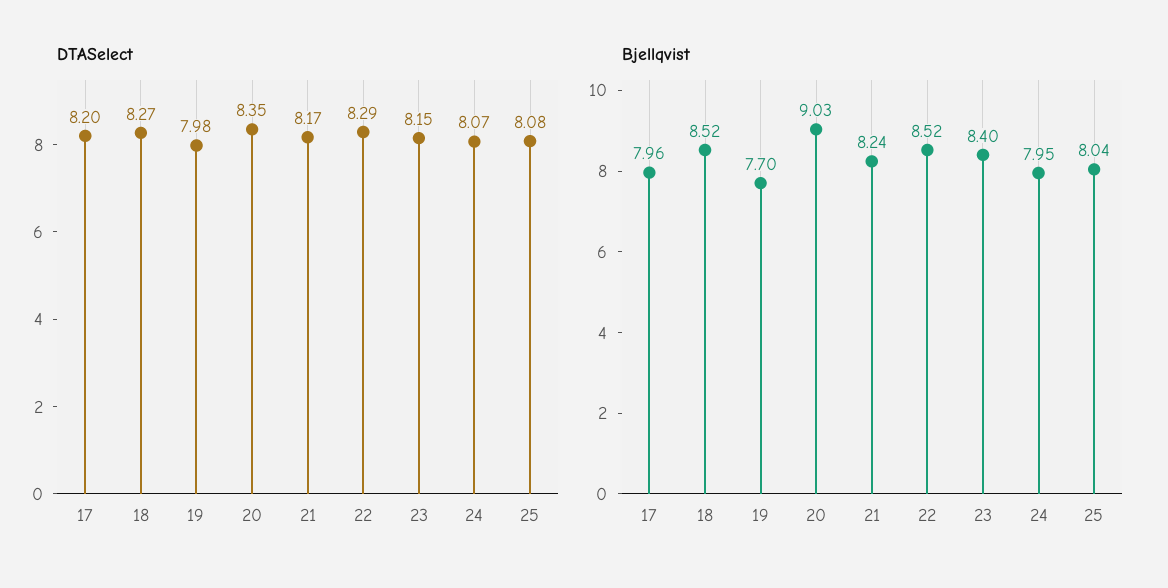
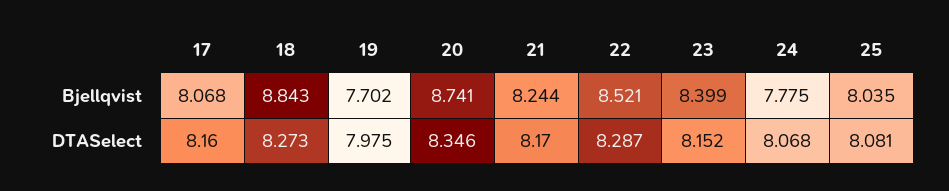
  {
    "DTASelect": {
-     "17": 8.2,
+     "17": 8.16,
      "18": 8.273,
      "19": 7.975,
      "20": 8.346,
      "21": 8.17,
      "22": 8.287,
      "23": 8.152,
      "24": 8.068,
      "25": 8.081
    },
    "Bjellqvist": {
-     "17": 7.96,
+     "17": 8.068,
-     "18": 8.52,
+     "18": 8.843,
      "19": 7.702,
-     "20": 9.03,
+     "20": 8.741,
      "21": 8.244,
      "22": 8.521,
      "23": 8.399,
-     "24": 7.95,
+     "24": 7.775,
      "25": 8.035
    }
  }

